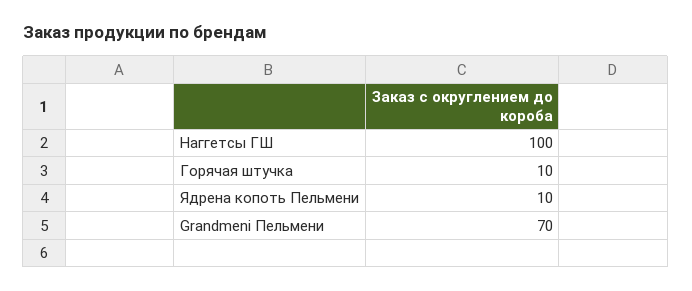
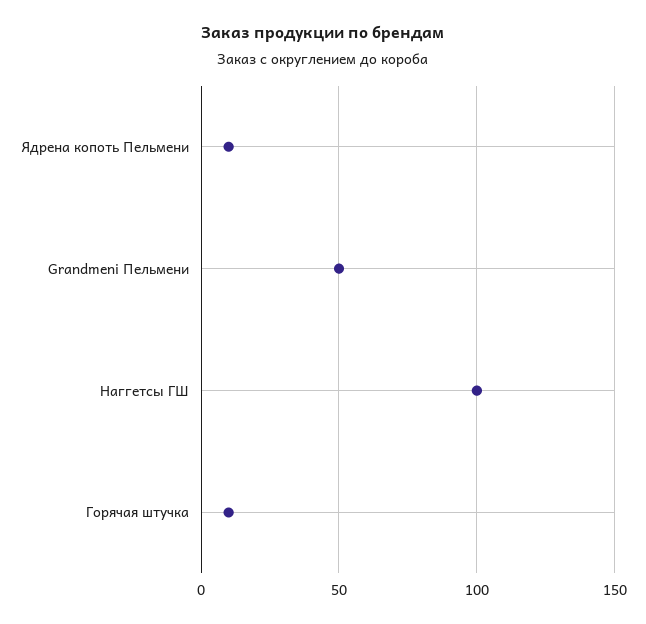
  {
    "Наггетсы ГШ": 100,
    "Горячая штучка": 10,
    "Ядрена копоть Пельмени": 10,
-   "Grandmeni Пельмени": 70
+   "Grandmeni Пельмени": 50
  }

